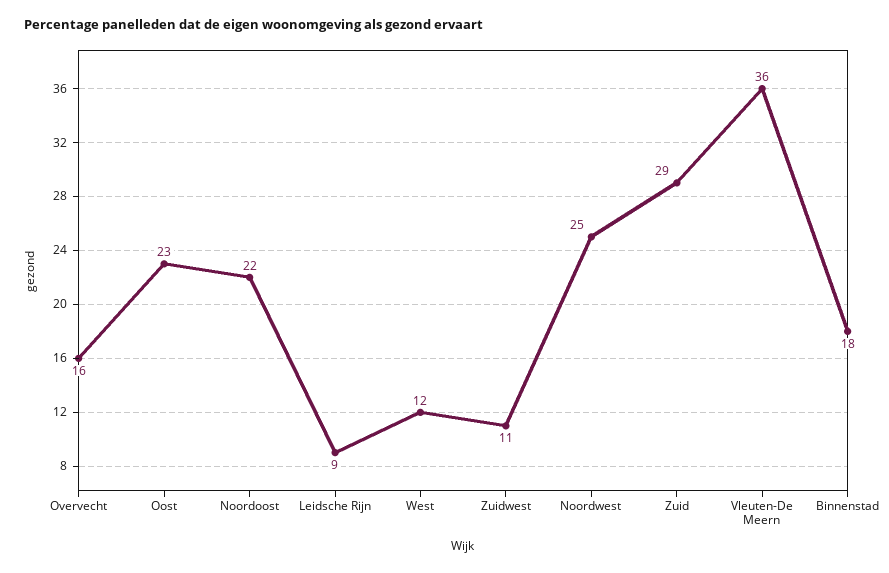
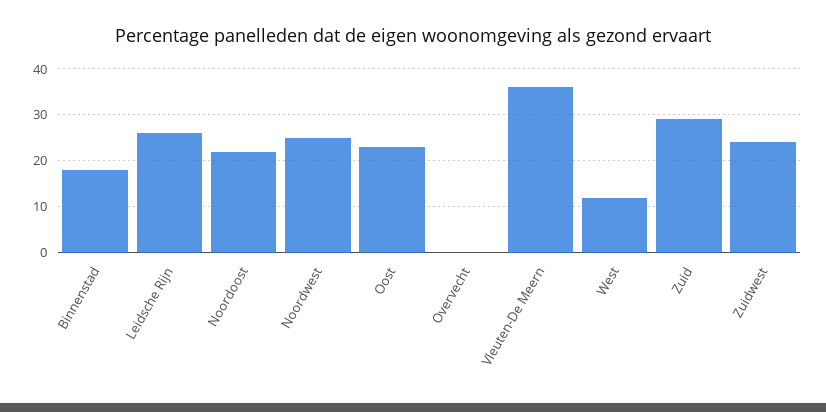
  {
-   "Overvecht": 16,
+   "Overvecht": 0,
    "Oost": 23,
    "Noordoost": 22,
-   "Leidsche Rijn": 9,
+   "Leidsche Rijn": 25,
    "West": 12,
-   "Zuidwest": 11,
+   "Zuidwest": 25,
    "Noordwest": 25,
    "Zuid": 29,
    "Vleuten-De Meern": 36,
    "Binnenstad": 18
  }

